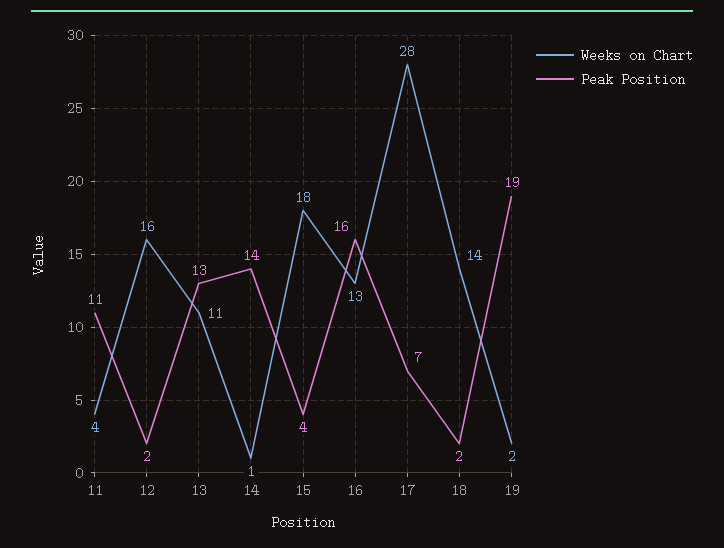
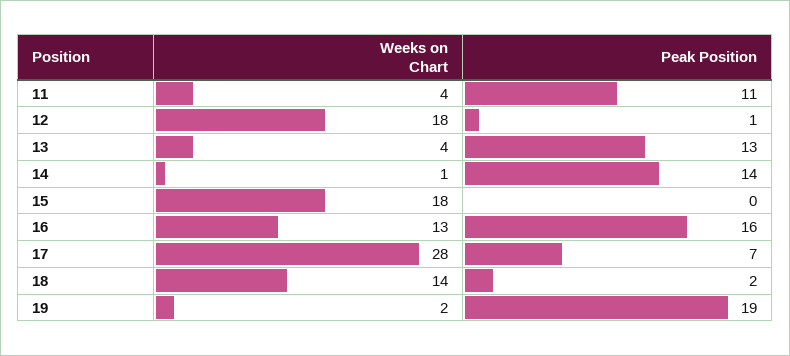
  {
    "Weeks on Chart": {
      "11": 4,
-     "12": 16,
+     "12": 18,
-     "13": 11,
+     "13": 4,
      "14": 1,
      "15": 18,
      "16": 13,
      "17": 28,
      "18": 14,
      "19": 2
    },
    "Peak Position": {
      "11": 11,
-     "12": 2,
+     "12": 1,
      "13": 13,
      "14": 14,
-     "15": 4,
+     "15": 0,
      "16": 16,
      "17": 7,
      "18": 2,
      "19": 19
    }
  }

